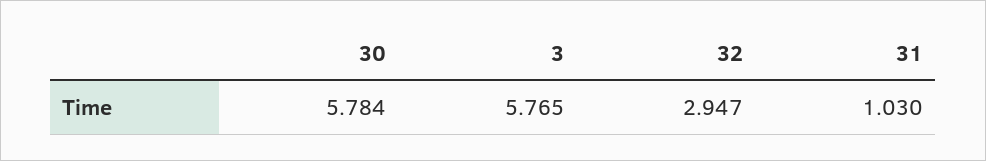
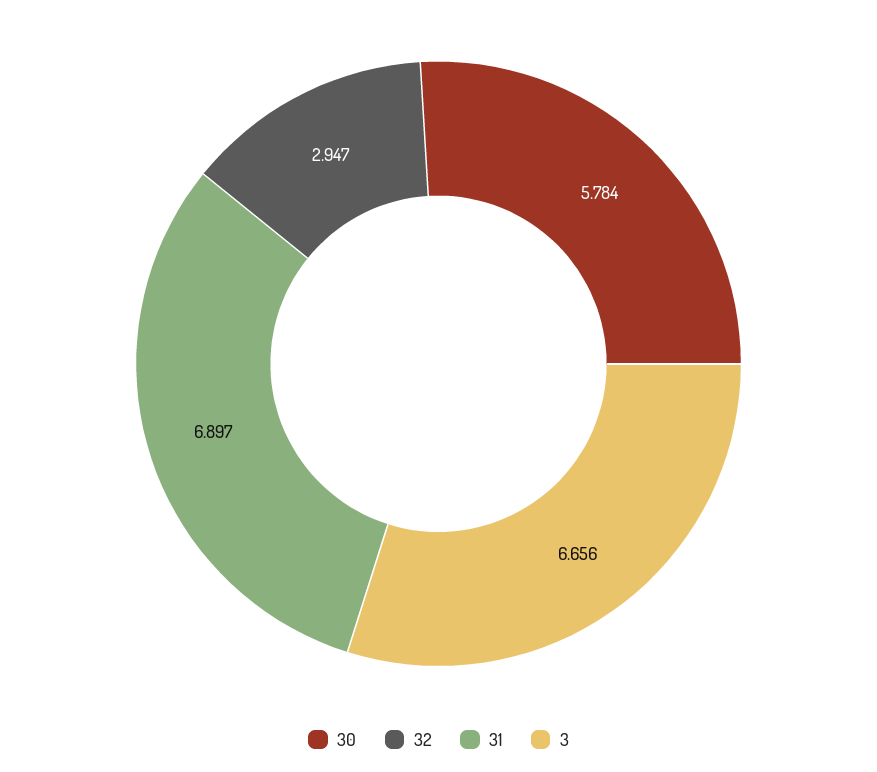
  {
    "30": 5.784,
-   "3": 5.765,
+   "3": 6.656,
    "32": 2.947,
-   "31": 1.03
+   "31": 6.897
  }

